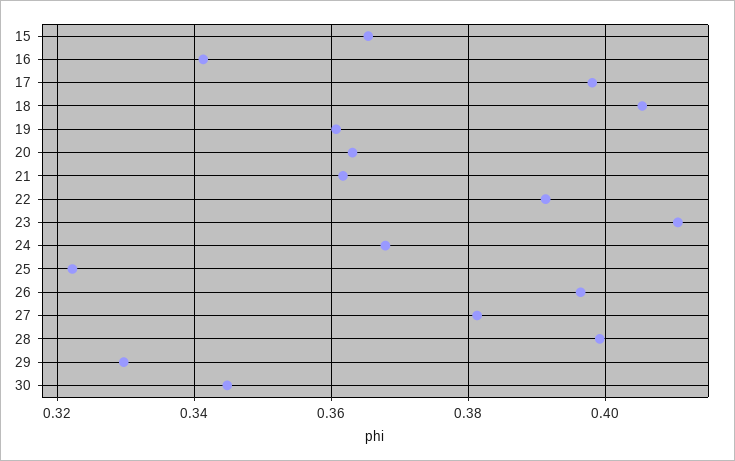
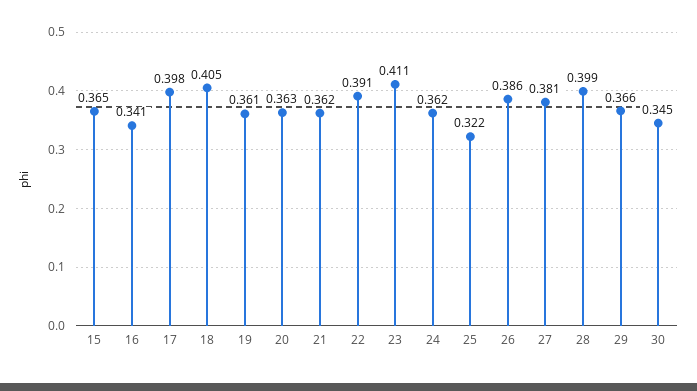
  {
    "15": 0.365,
    "16": 0.341,
    "17": 0.398,
    "18": 0.405,
    "19": 0.361,
    "20": 0.363,
    "21": 0.362,
    "22": 0.391,
    "23": 0.411,
-   "24": 0.368,
+   "24": 0.362,
    "25": 0.322,
-   "26": 0.396,
+   "26": 0.386,
    "27": 0.381,
    "28": 0.399,
-   "29": 0.33,
+   "29": 0.366,
    "30": 0.345
  }

